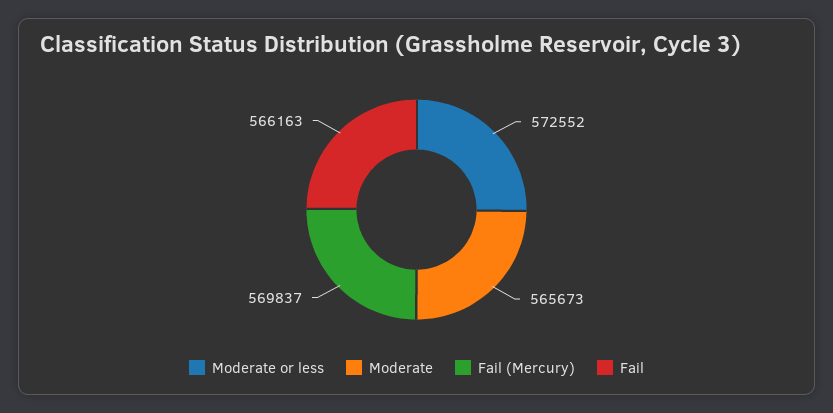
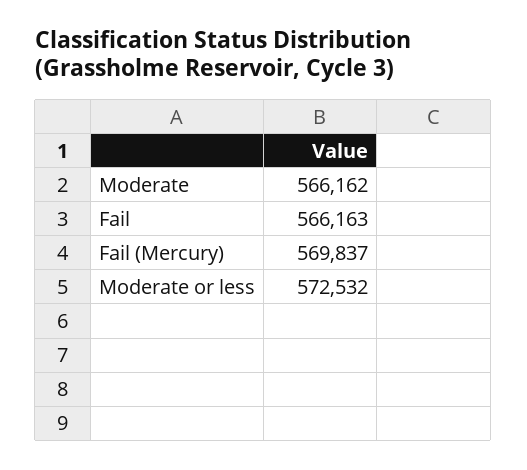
  {
-   "Moderate or less": 572552,
+   "Moderate or less": 572532,
-   "Moderate": 565673,
+   "Moderate": 566162,
    "Fail (Mercury)": 569837,
    "Fail": 566163
  }

